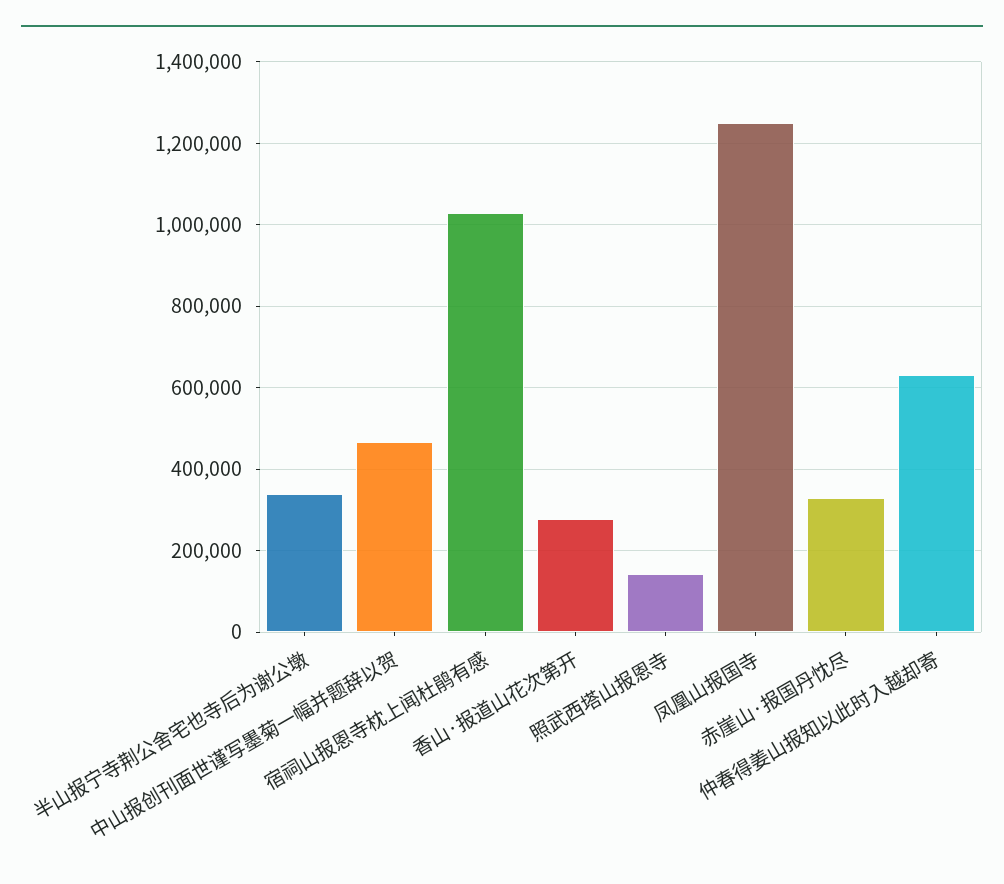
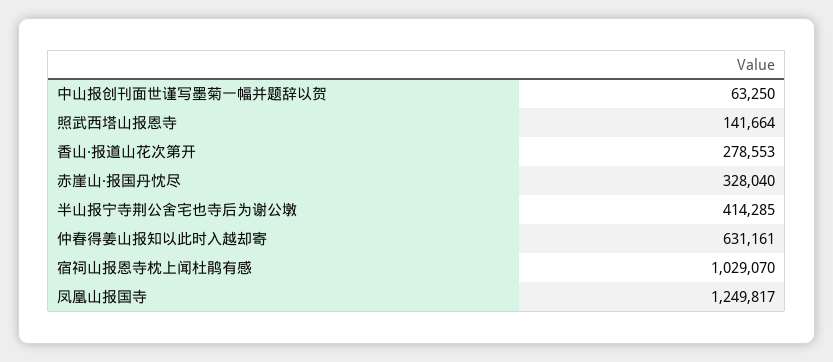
  {
-   "半山报宁寺荆公舍宅也寺后为谢公墩": 340000,
+   "半山报宁寺荆公舍宅也寺后为谢公墩": 414285,
-   "中山报创刊面世谨写墨菊一幅并题辞以贺": 460000,
+   "中山报创刊面世谨写墨菊一幅并题辞以贺": 63250,
    "宿祠山报恩寺枕上闻杜鹃有感": 1029070,
    "香山·报道山花次第开": 278553,
    "照武西塔山报恩寺": 141664,
    "凤凰山报国寺": 1249817,
    "赤崖山·报国丹忱尽": 328040,
    "仲春得姜山报知以此时入越却寄": 631161
  }

